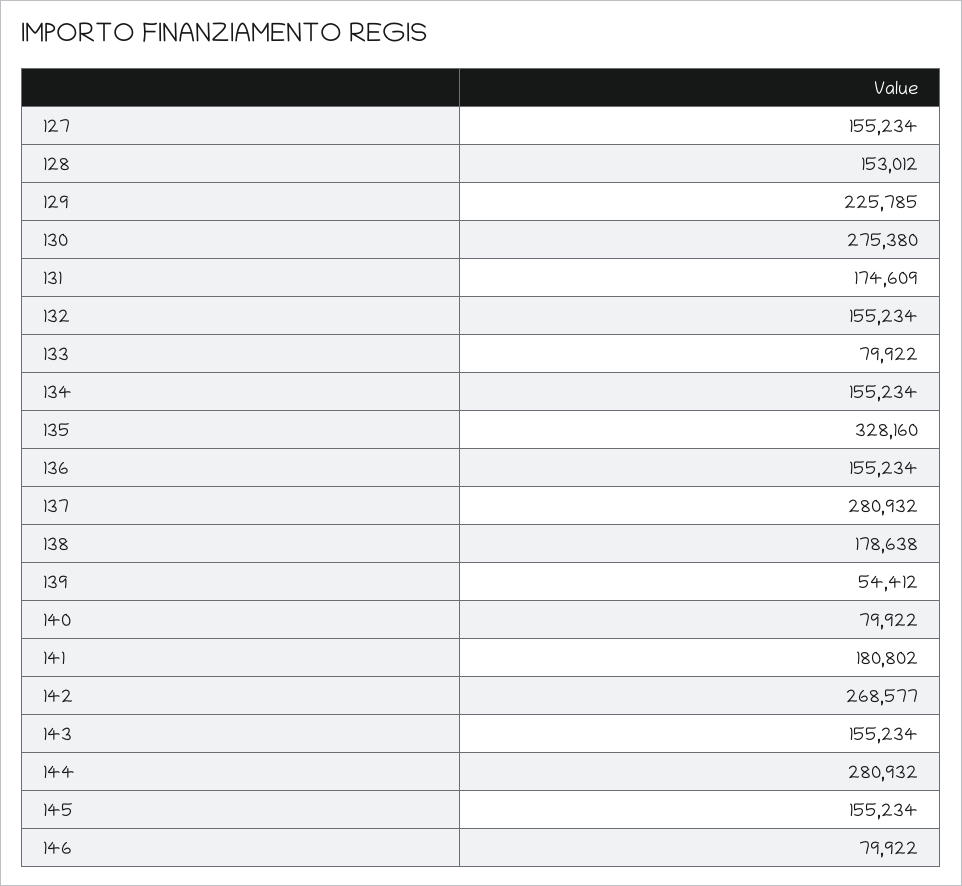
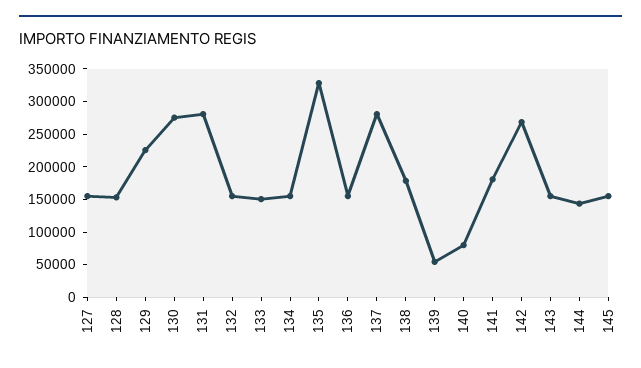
  {
    "127": 155234,
    "128": 153012,
    "129": 225785,
    "130": 275380,
-   "131": 174609,
+   "131": 275000,
    "132": 155234,
-   "133": 79922,
+   "133": 150000,
    "134": 155234,
    "135": 328160,
    "136": 155234,
    "137": 280932,
    "138": 178638,
    "139": 54412,
    "140": 79922,
    "141": 180802,
    "142": 268577,
    "143": 155234,
-   "144": 280932,
+   "144": 150000,
-   "145": 155234,
+   "145": 155234
-   "146": 79922
  }

